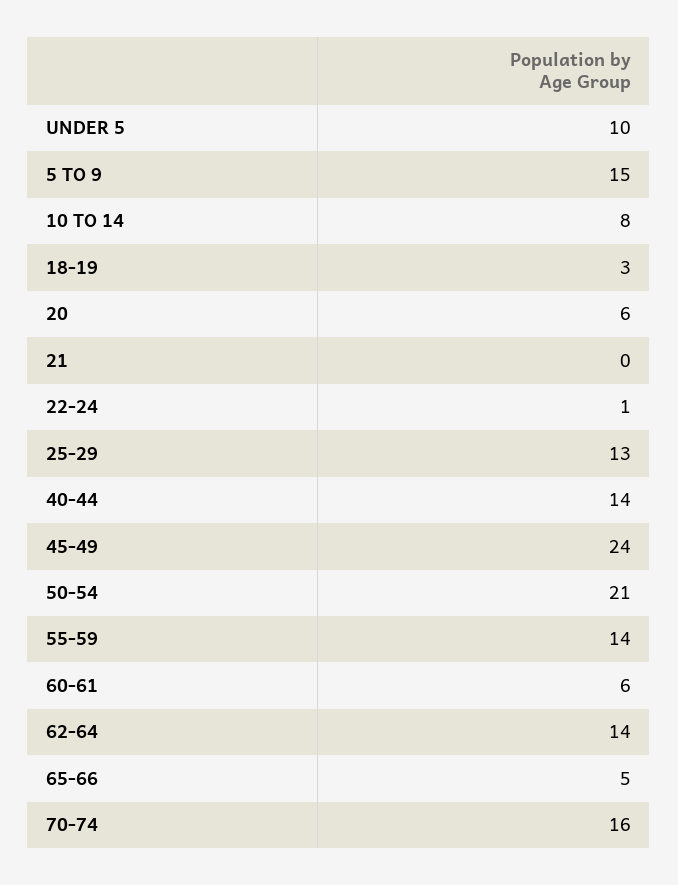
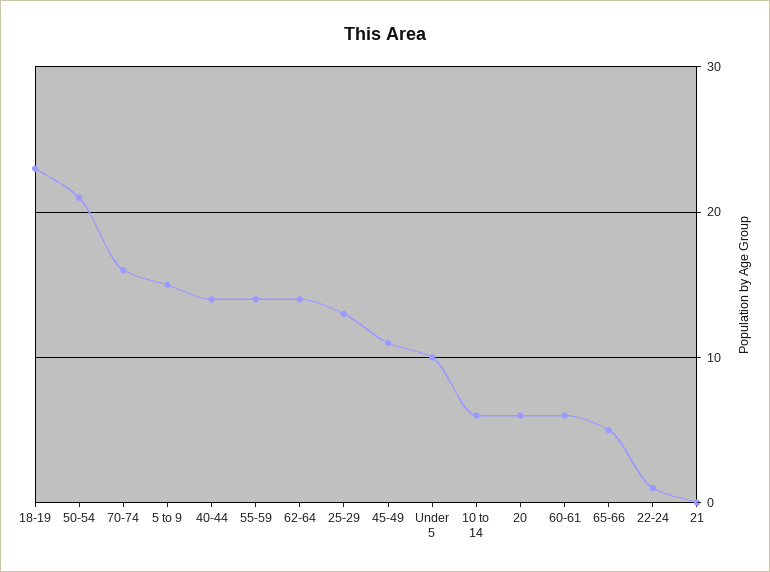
  {
    "UNDER 5": 10,
    "5 TO 9": 15,
-   "10 TO 14": 8,
+   "10 TO 14": 6,
-   "18-19": 3,
+   "18-19": 23,
    "20": 6,
    "21": 0,
    "22-24": 1,
    "25-29": 13,
    "40-44": 14,
-   "45-49": 24,
+   "45-49": 11,
    "50-54": 21,
    "55-59": 14,
    "60-61": 6,
    "62-64": 14,
    "65-66": 5,
    "70-74": 16
  }

